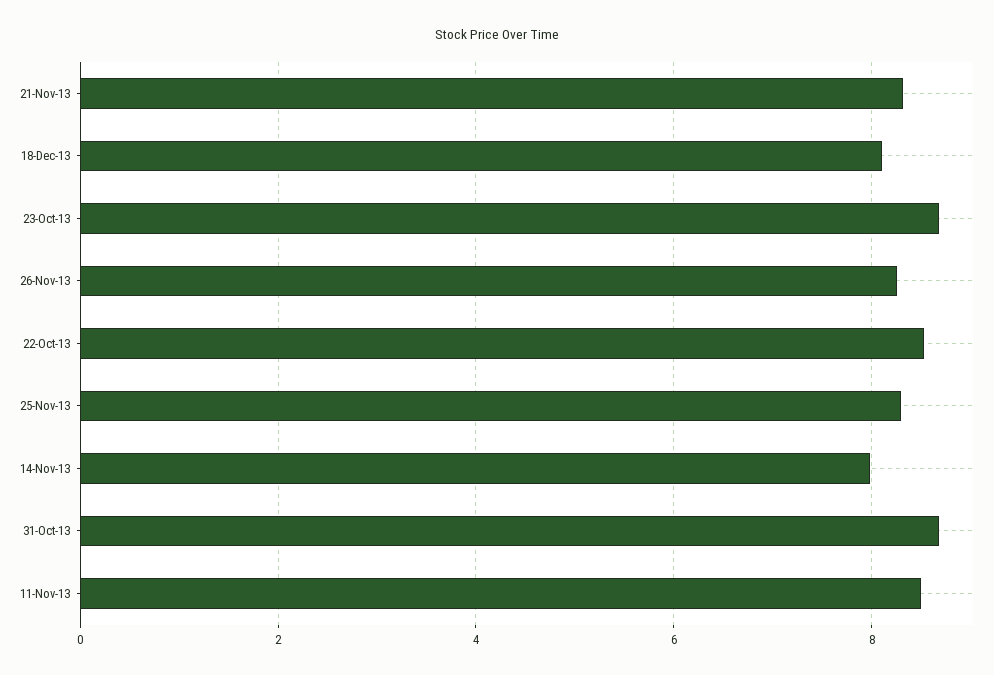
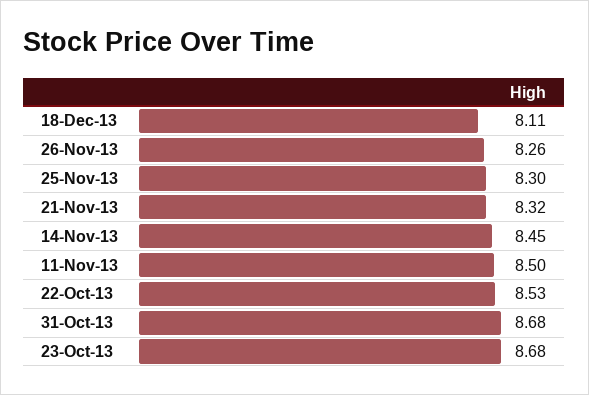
  {
    "21-Nov-13": 8.32,
    "18-Dec-13": 8.11,
    "23-Oct-13": 8.68,
    "26-Nov-13": 8.26,
    "22-Oct-13": 8.53,
    "25-Nov-13": 8.3,
-   "14-Nov-13": 8,
+   "14-Nov-13": 8.45,
    "31-Oct-13": 8.68,
    "11-Nov-13": 8.5
  }

